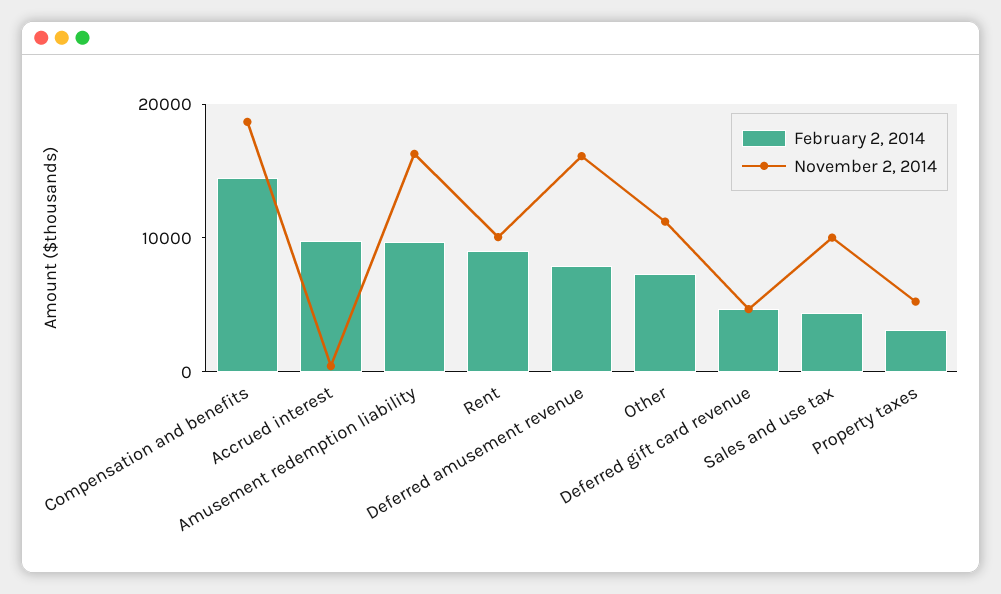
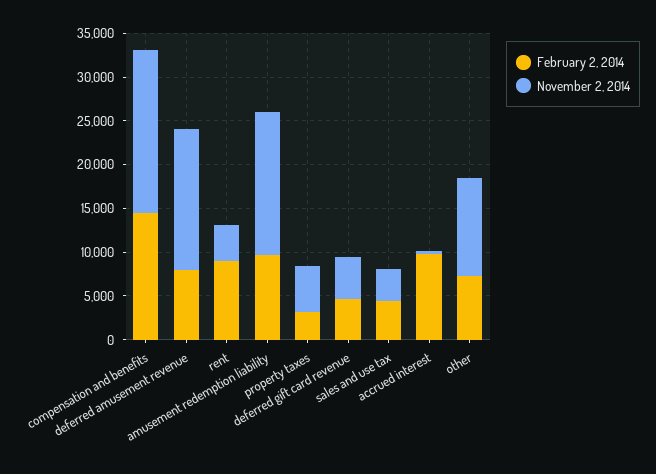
  {
    "February 2, 2014": {
      "Compensation and benefits": 14000,
      "Accrued interest": 10000,
      "Amusement redemption liability": 10000,
      "Rent": 9000,
      "Deferred amusement revenue": 8000,
      "Other": 7000,
      "Deferred gift card revenue": 5000,
      "Sales and use tax": 4000,
      "Property taxes": 3000
    },
    "November 2, 2014": {
      "Compensation and benefits": 19000,
      "Accrued interest": 0,
      "Amusement redemption liability": 16000,
-     "Rent": 10000,
+     "Rent": 4000,
      "Deferred amusement revenue": 16000,
      "Other": 11000,
      "Deferred gift card revenue": 5000,
-     "Sales and use tax": 10000,
+     "Sales and use tax": 4000,
      "Property taxes": 5000
    }
  }

